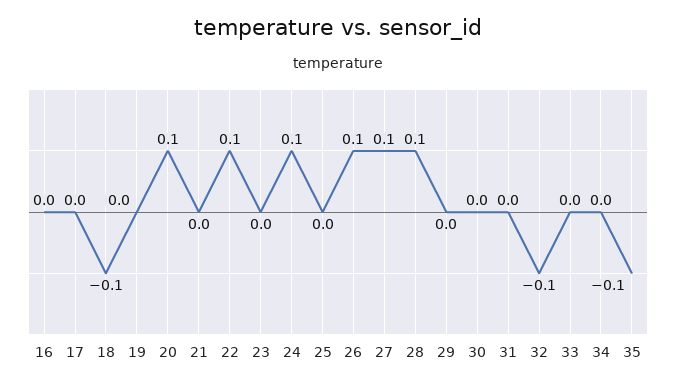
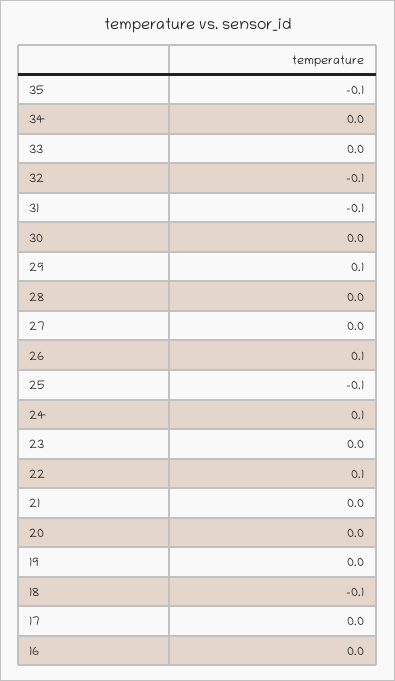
  {
    "16": 0,
    "17": 0,
    "18": -0.1,
    "19": 0,
-   "20": 0.1,
+   "20": 0,
    "21": 0,
    "22": 0.1,
    "23": 0,
    "24": 0.1,
-   "25": 0,
+   "25": -0.1,
    "26": 0.1,
-   "27": 0.1,
+   "27": 0,
-   "28": 0.1,
+   "28": 0,
-   "29": 0,
+   "29": 0.1,
    "30": 0,
-   "31": 0,
+   "31": -0.1,
    "32": -0.1,
    "33": 0,
    "34": 0,
    "35": -0.1
  }

